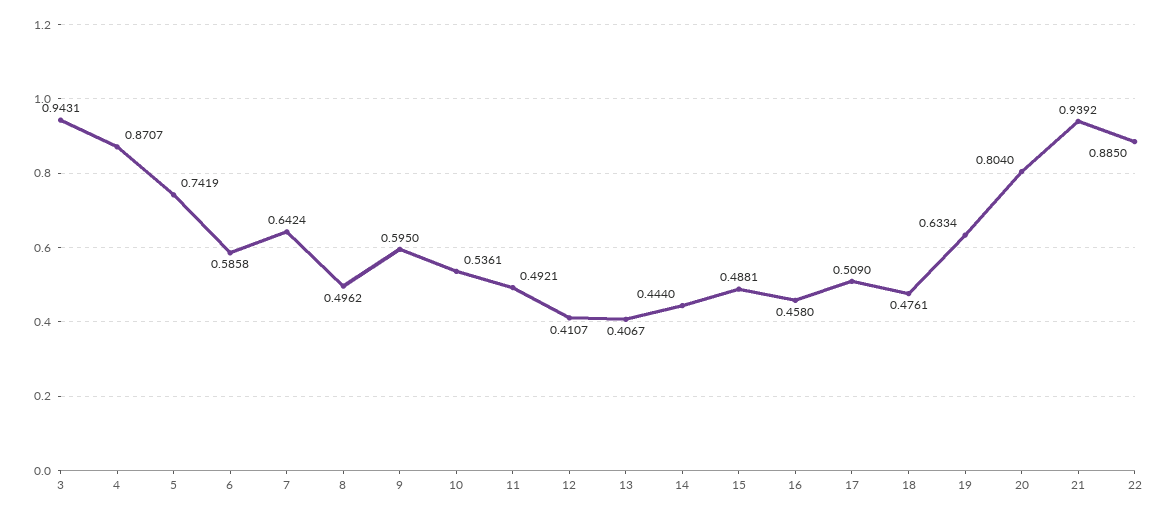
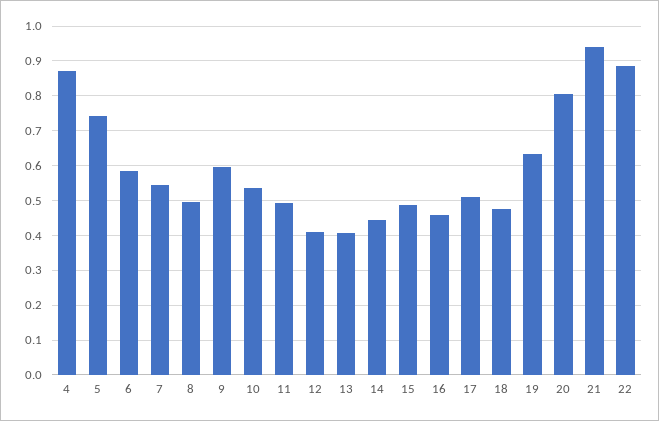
  {
-   "3": 0.9431,
    "4": 0.8707,
    "5": 0.7419,
    "6": 0.5858,
-   "7": 0.6424,
+   "7": 0.54,
    "8": 0.4962,
    "9": 0.595,
    "10": 0.5361,
    "11": 0.4921,
    "12": 0.4107,
    "13": 0.4067,
    "14": 0.444,
    "15": 0.4881,
    "16": 0.458,
    "17": 0.509,
    "18": 0.4761,
    "19": 0.6334,
    "20": 0.804,
    "21": 0.9392,
    "22": 0.885
  }

